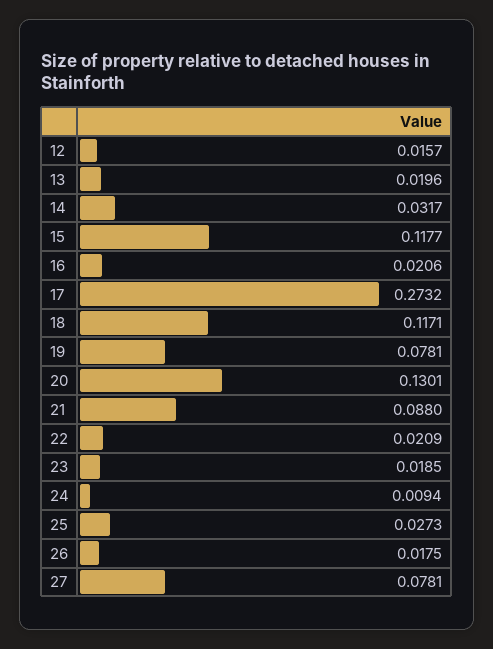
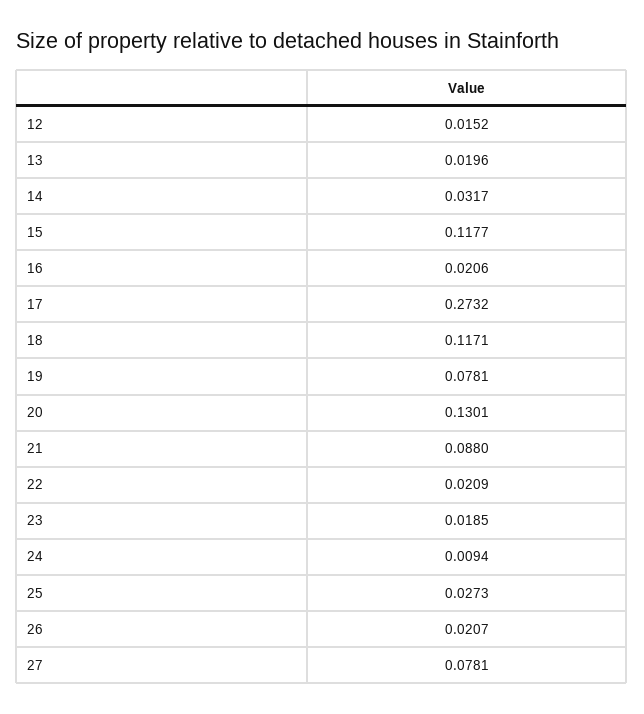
  {
-   "12": 0.0157,
+   "12": 0.0152,
    "13": 0.0196,
    "14": 0.0317,
    "15": 0.1177,
    "16": 0.0206,
    "17": 0.2732,
    "18": 0.1171,
    "19": 0.0781,
    "20": 0.1301,
    "21": 0.088,
    "22": 0.0209,
    "23": 0.0185,
    "24": 0.0094,
    "25": 0.0273,
-   "26": 0.0175,
+   "26": 0.0207,
    "27": 0.0781
  }

